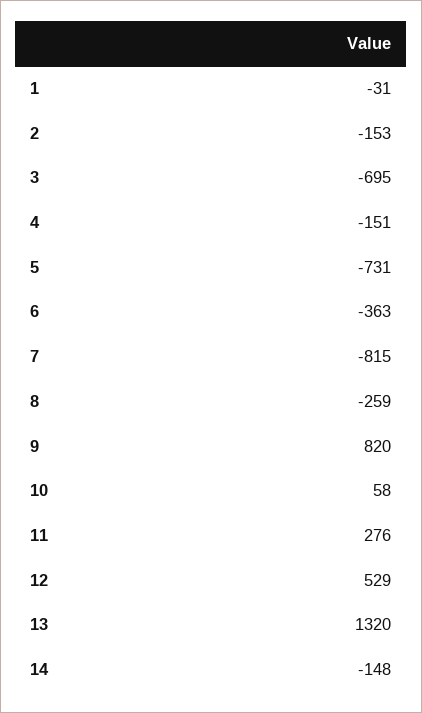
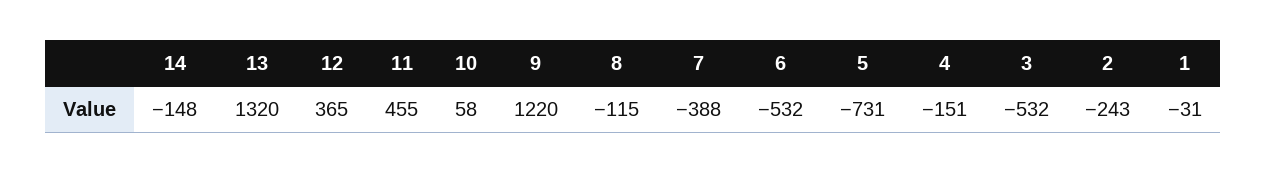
  {
    "1": -31,
-   "2": -153,
+   "2": -243,
-   "3": -695,
+   "3": -532,
    "4": -151,
    "5": -731,
-   "6": -363,
+   "6": -532,
-   "7": -815,
+   "7": -388,
-   "8": -259,
+   "8": -115,
-   "9": 820,
+   "9": 1220,
    "10": 58,
-   "11": 276,
+   "11": 455,
-   "12": 529,
+   "12": 365,
    "13": 1320,
    "14": -148
  }

